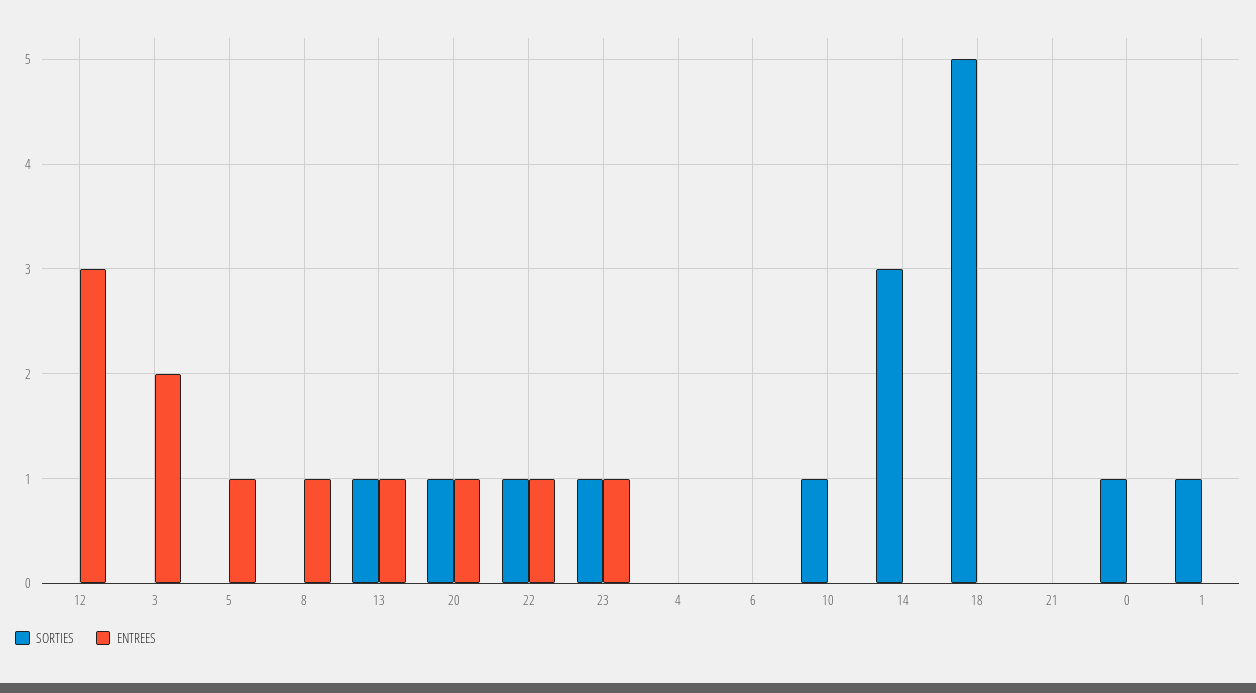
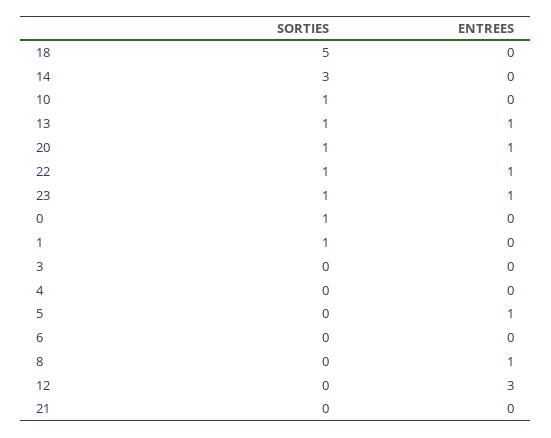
  {
    "SORTIES": {
      "12": 0,
      "3": 0,
      "5": 0,
      "8": 0,
      "13": 1,
      "20": 1,
      "22": 1,
      "23": 1,
      "4": 0,
      "6": 0,
      "10": 1,
      "14": 3,
      "18": 5,
      "21": 0,
      "0": 1,
      "1": 1
    },
    "ENTREES": {
      "12": 3,
-     "3": 2,
+     "3": 0,
      "5": 1,
      "8": 1,
      "13": 1,
      "20": 1,
      "22": 1,
      "23": 1,
      "4": 0,
      "6": 0,
      "10": 0,
      "14": 0,
      "18": 0,
      "21": 0,
      "0": 0,
      "1": 0
    }
  }

